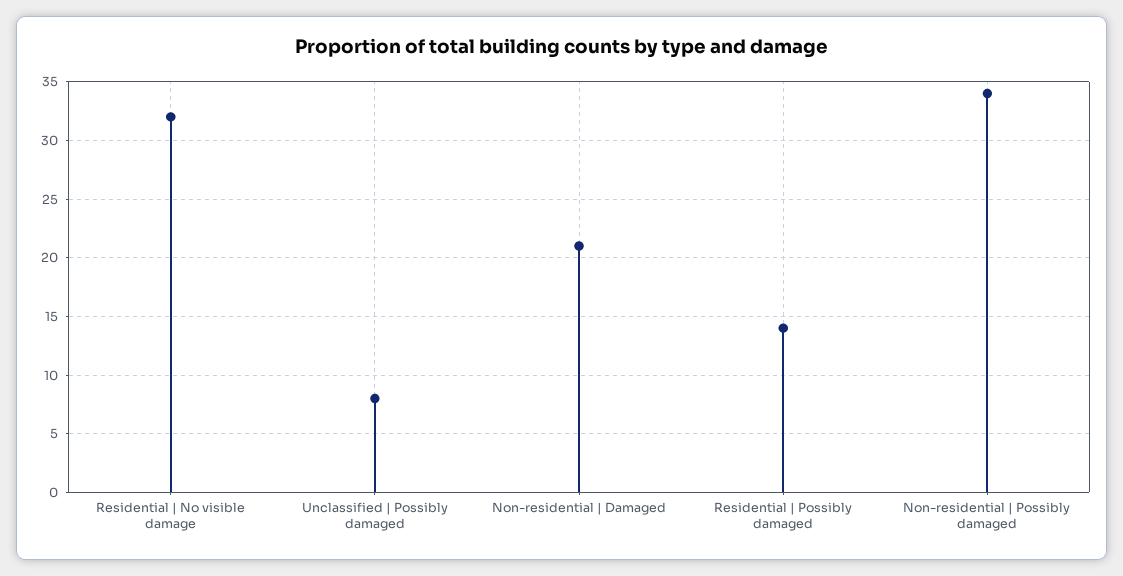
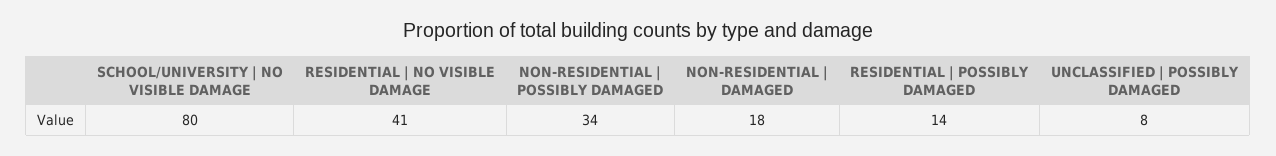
  {
-   "Residential | No visible damage": 32,
+   "Residential | No visible damage": 41,
    "Unclassified | Possibly damaged": 8,
-   "Non-residential | Damaged": 21,
+   "Non-residential | Damaged": 18,
    "Residential | Possibly damaged": 14,
-   "Non-residential | Possibly damaged": 34
+   "Non-residential | Possibly damaged": 34,
+   "SCHOOL/UNIVERSITY | NO VISIBLE DAMAGE": 80
  }

